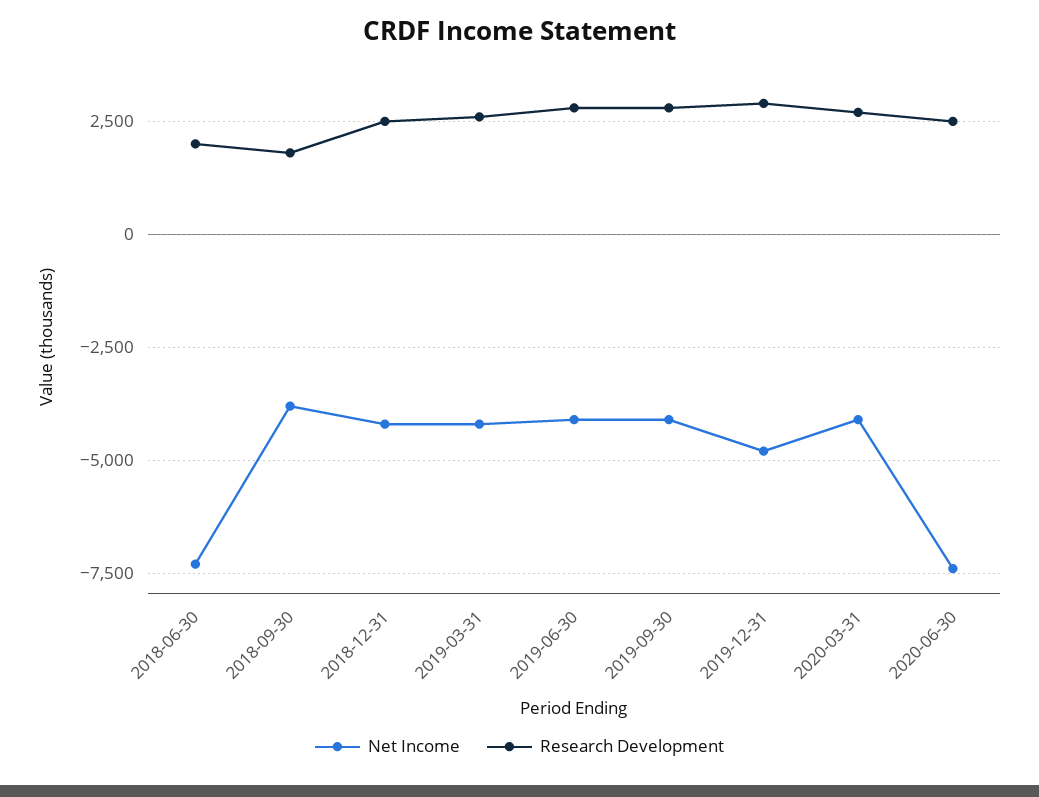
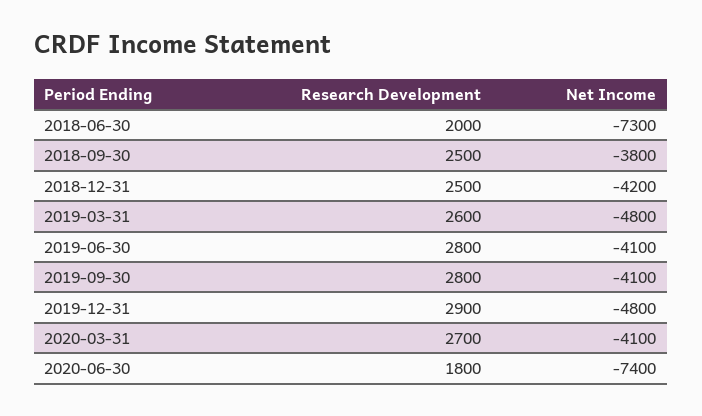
  {
    "Net Income": {
      "2018-06-30": -7300,
      "2018-09-30": -3800,
      "2018-12-31": -4200,
-     "2019-03-31": -4250,
+     "2019-03-31": -4800,
      "2019-06-30": -4100,
      "2019-09-30": -4100,
      "2019-12-31": -4800,
      "2020-03-31": -4100,
      "2020-06-30": -7400
    },
    "Research Development": {
      "2018-06-30": 2000,
-     "2018-09-30": 1750,
+     "2018-09-30": 2500,
      "2018-12-31": 2500,
      "2019-03-31": 2600,
      "2019-06-30": 2800,
      "2019-09-30": 2800,
      "2019-12-31": 2900,
      "2020-03-31": 2700,
-     "2020-06-30": 2500
+     "2020-06-30": 1800
    }
  }

